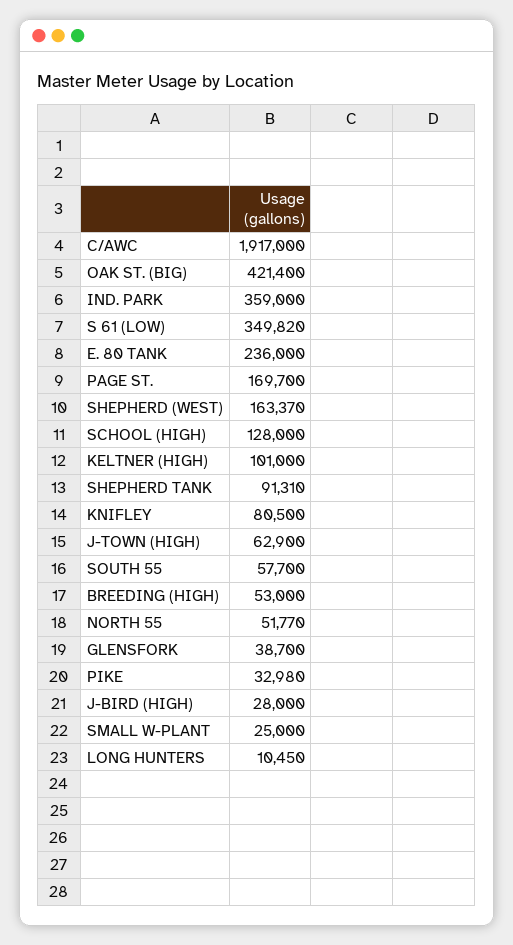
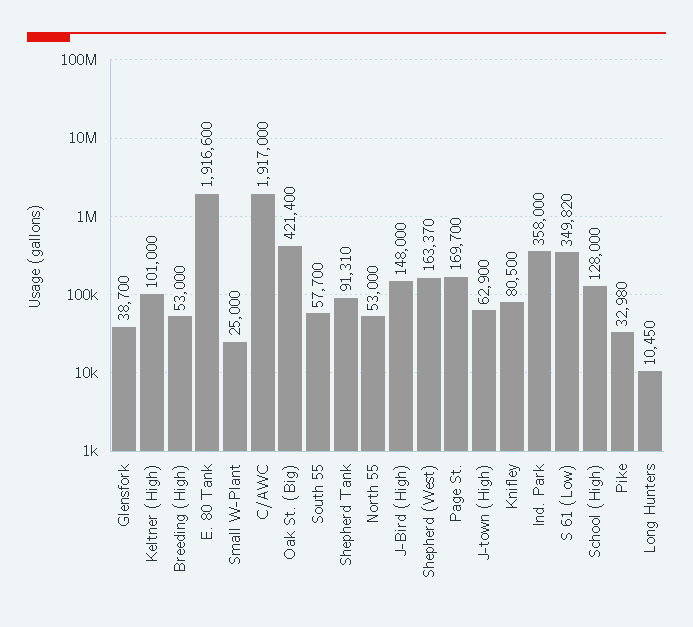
  {
    "C/AWC": 1917000,
    "OAK ST. (BIG)": 421400,
-   "IND. PARK": 359000,
+   "IND. PARK": 358000,
    "S 61 (LOW)": 349820,
-   "E. 80 TANK": 236000,
+   "E. 80 TANK": 1916600,
    "PAGE ST.": 169700,
    "SHEPHERD (WEST)": 163370,
    "SCHOOL (HIGH)": 128000,
    "KELTNER (HIGH)": 101000,
    "SHEPHERD TANK": 91310,
    "KNIFLEY": 80500,
    "J-TOWN (HIGH)": 62900,
    "SOUTH 55": 57700,
    "BREEDING (HIGH)": 53000,
-   "NORTH 55": 51770,
+   "NORTH 55": 53000,
    "GLENSFORK": 38700,
    "PIKE": 32980,
-   "J-BIRD (HIGH)": 28000,
+   "J-BIRD (HIGH)": 148000,
    "SMALL W-PLANT": 25000,
    "LONG HUNTERS": 10450
  }

